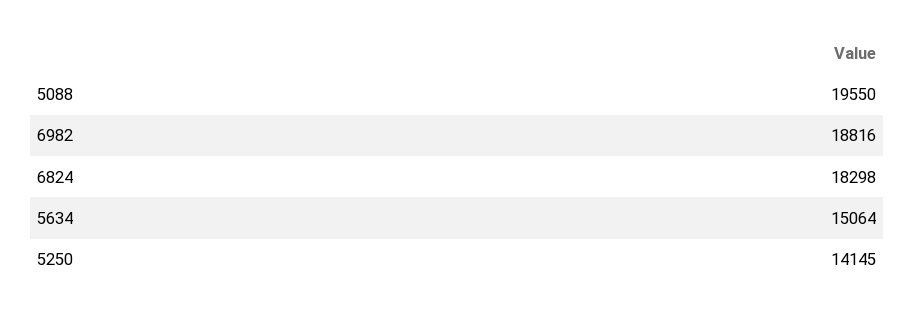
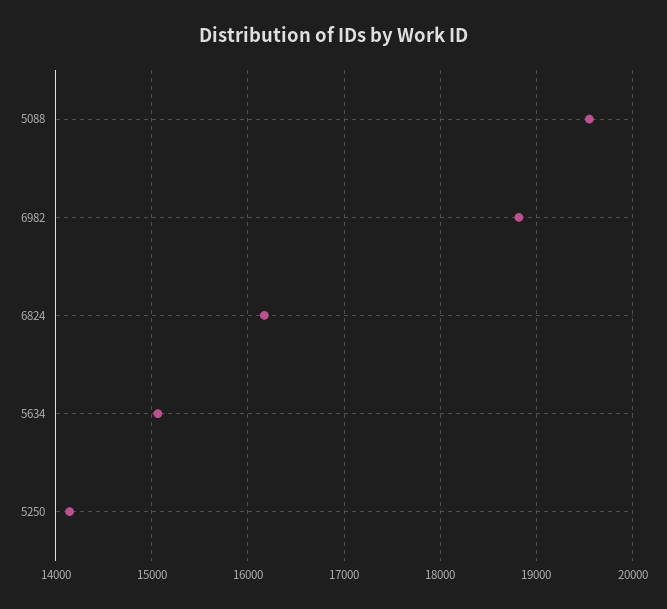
  {
    "5088": 19550,
    "6982": 18816,
-   "6824": 18298,
+   "6824": 16200,
    "5634": 15064,
    "5250": 14145
  }

